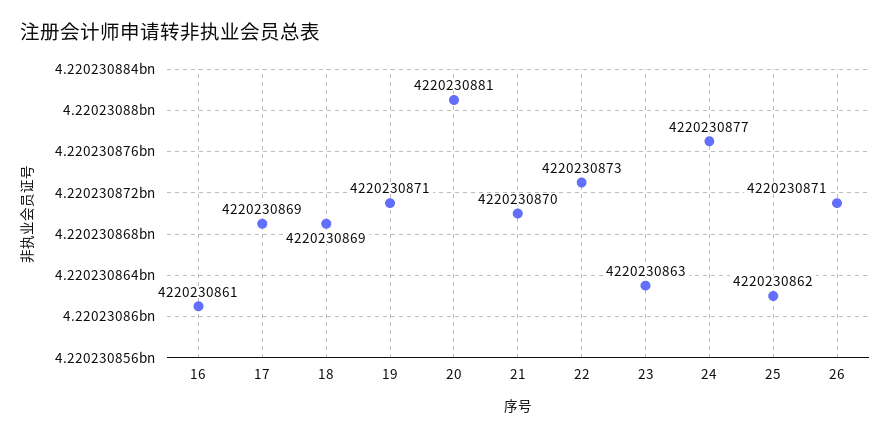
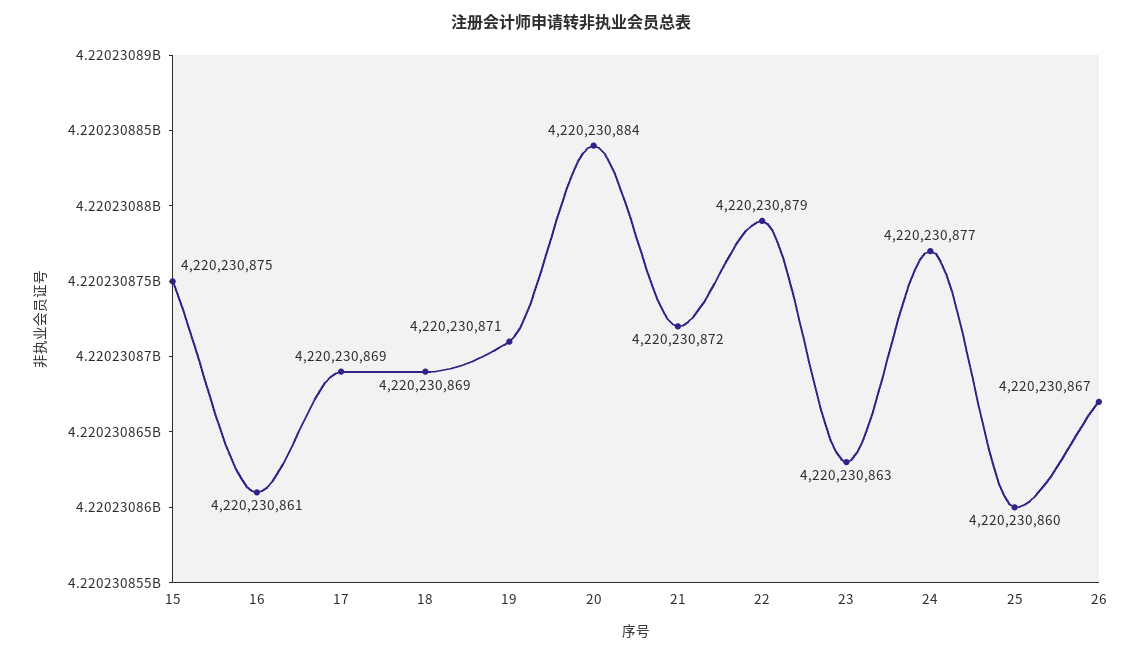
  {
    "16": 4220230861,
    "17": 4220230869,
    "18": 4220230869,
    "19": 4220230871,
-   "20": 4220230881,
+   "20": 4220230884,
-   "21": 4220230870,
+   "21": 4220230872,
-   "22": 4220230873,
+   "22": 4220230879,
    "23": 4220230863,
    "24": 4220230877,
-   "25": 4220230862,
+   "25": 4220230860,
-   "26": 4220230871
+   "26": 4220230867,
+   "15": 4220230875
  }

